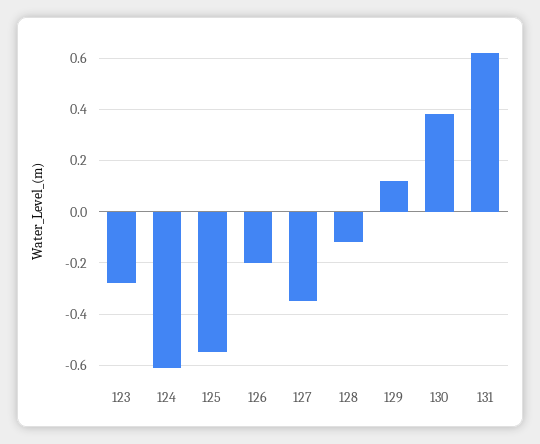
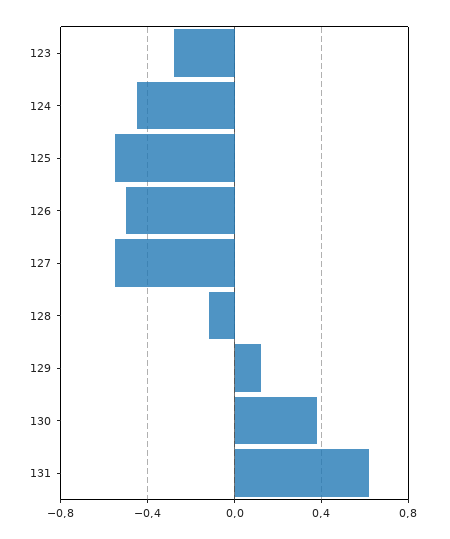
  {
    "123": -0.3,
-   "124": -0.6,
+   "124": -0.45,
    "125": -0.55,
-   "126": -0.2,
+   "126": -0.5,
-   "127": -0.35,
+   "127": -0.55,
    "128": -0.1,
    "129": 0.1,
    "130": 0.4,
    "131": 0.6
  }

